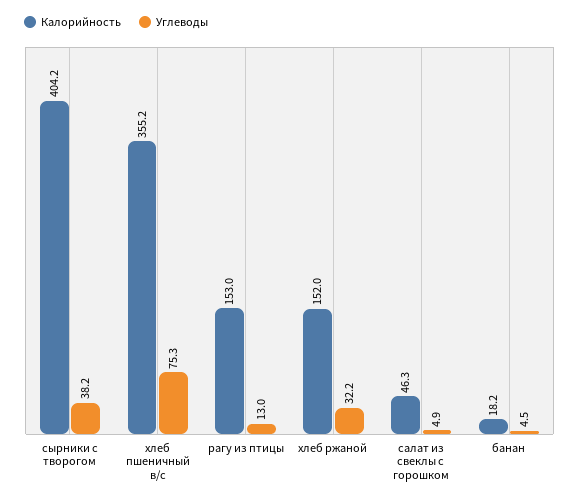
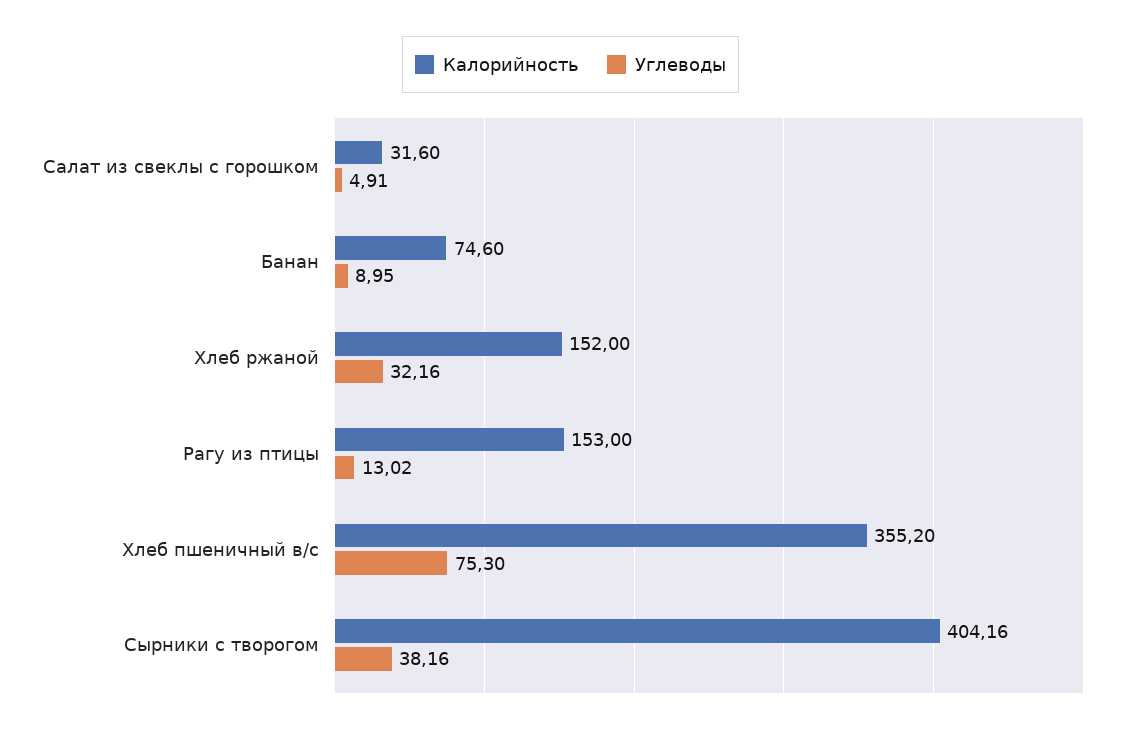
  {
    "Калорийность": {
      "сырники с творогом": 404.16,
      "хлеб пшеничный в/с": 355.2,
      "рагу из птицы": 153,
      "хлеб ржаной": 152,
-     "салат из свеклы с горошком": 46.3,
+     "салат из свеклы с горошком": 31.6,
-     "банан": 18.2
+     "банан": 74.6
    },
    "Углеводы": {
      "сырники с творогом": 38.16,
      "хлеб пшеничный в/с": 75.3,
      "рагу из птицы": 13.02,
      "хлеб ржаной": 32.16,
      "салат из свеклы с горошком": 4.91,
-     "банан": 4.5
+     "банан": 8.95
    }
  }

